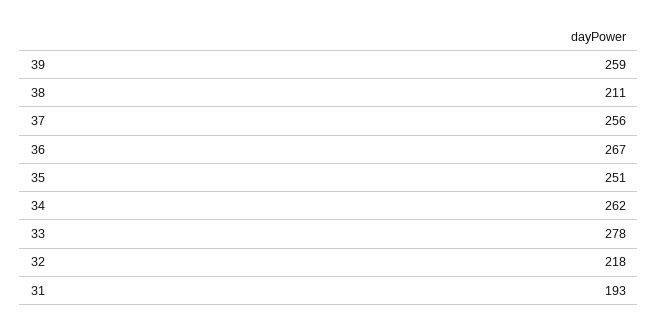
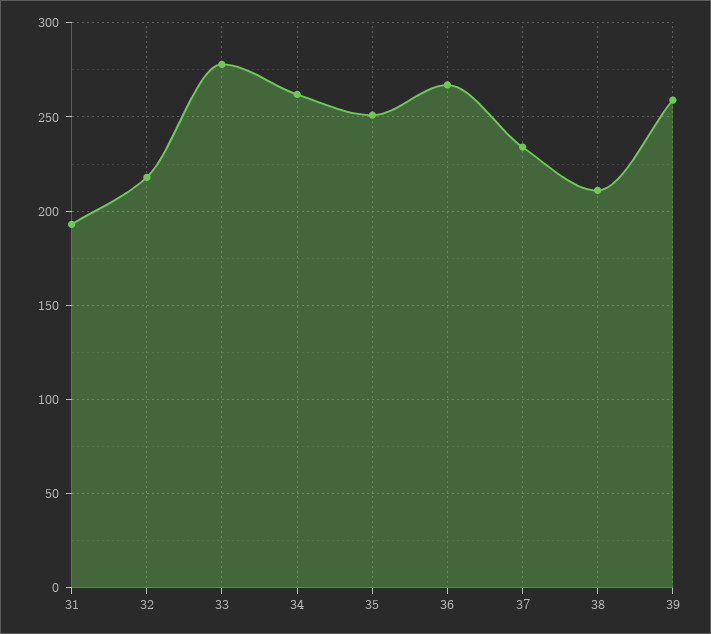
  {
    "39": 259,
    "38": 211,
-   "37": 256,
+   "37": 235,
    "36": 267,
    "35": 251,
    "34": 262,
    "33": 278,
    "32": 218,
    "31": 193
  }

